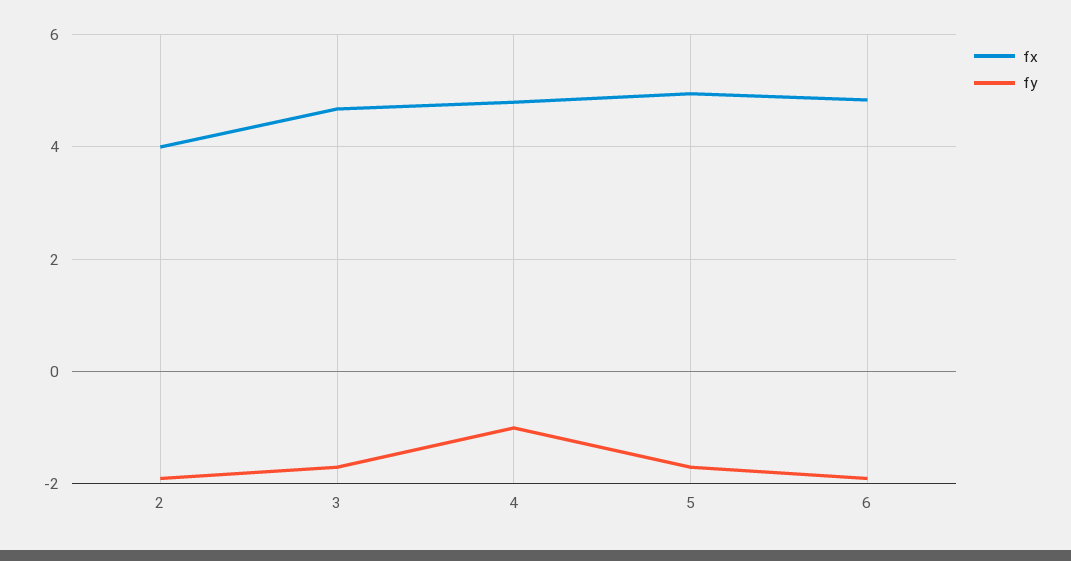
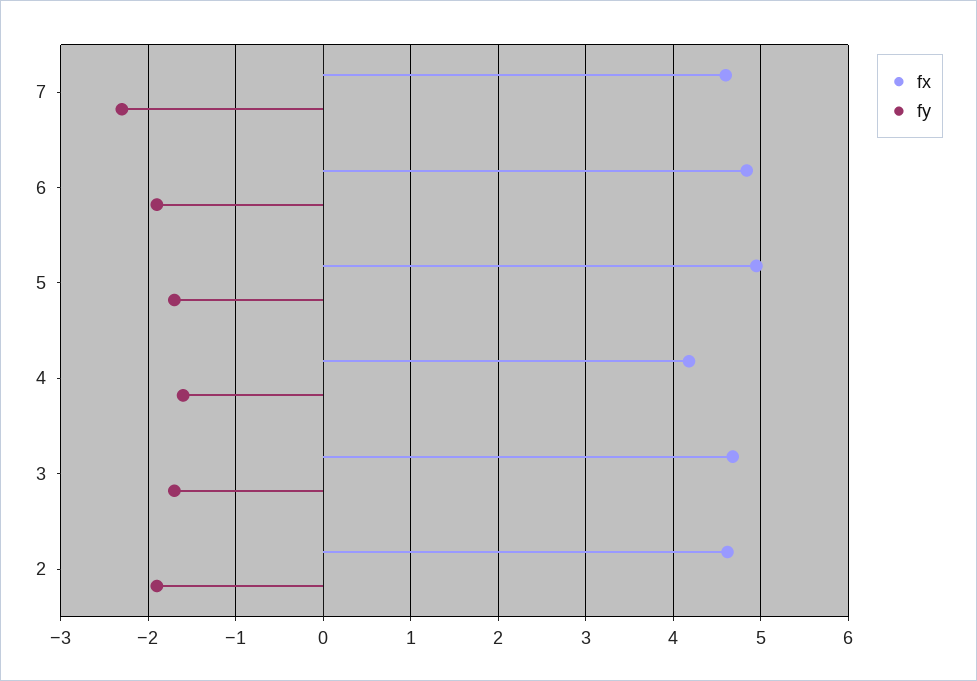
  {
    "fx": {
-     "2": 4,
+     "2": 4.6,
      "3": 4.7,
-     "4": 4.8,
+     "4": 4.2,
      "5": 5,
-     "6": 4.8
+     "6": 4.8,
+     "7": 4.6
    },
    "fy": {
      "2": -1.9,
      "3": -1.7,
-     "4": -1,
+     "4": -1.6,
      "5": -1.7,
-     "6": -1.9
+     "6": -1.9,
+     "7": -2.3
    }
  }

